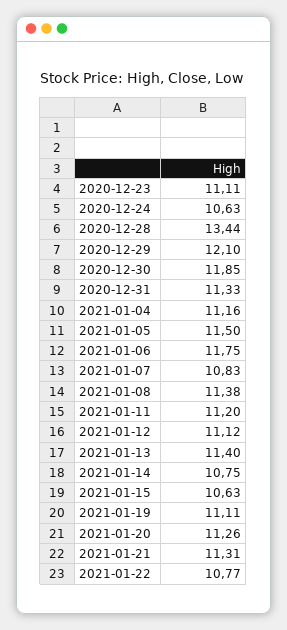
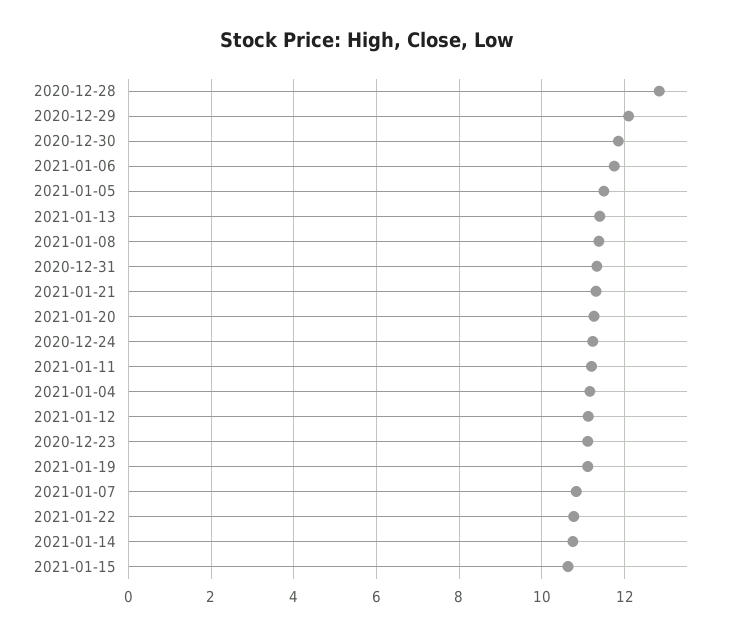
  {
    "2020-12-23": 11.11,
-   "2020-12-24": 10.63,
+   "2020-12-24": 11.2,
-   "2020-12-28": 13.44,
+   "2020-12-28": 12.8,
    "2020-12-29": 12.1,
    "2020-12-30": 11.85,
    "2020-12-31": 11.33,
    "2021-01-04": 11.16,
    "2021-01-05": 11.5,
    "2021-01-06": 11.75,
    "2021-01-07": 10.83,
    "2021-01-08": 11.38,
    "2021-01-11": 11.2,
    "2021-01-12": 11.12,
    "2021-01-13": 11.4,
    "2021-01-14": 10.75,
    "2021-01-15": 10.63,
    "2021-01-19": 11.11,
    "2021-01-20": 11.26,
    "2021-01-21": 11.31,
    "2021-01-22": 10.77
  }

